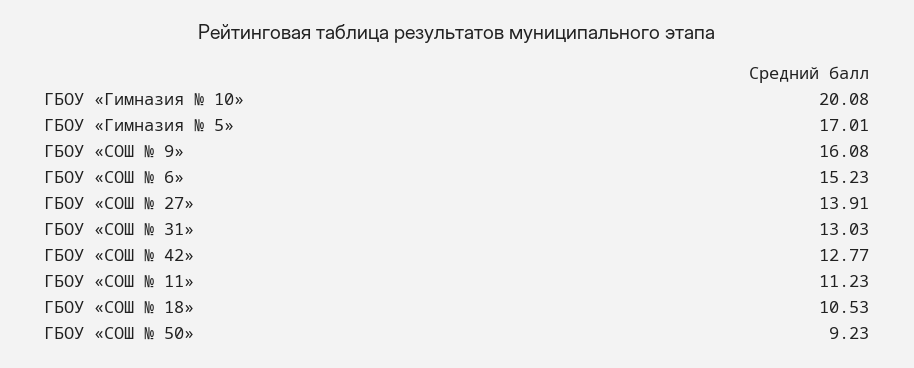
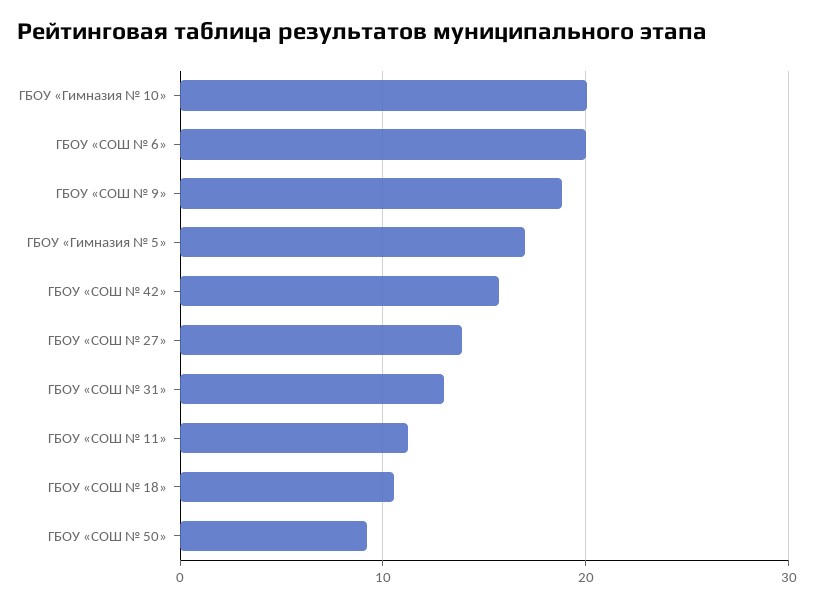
  {
    "ГБОУ «Гимназия № 10»": 20.08,
    "ГБОУ «Гимназия № 5»": 17.01,
-   "ГБОУ «СОШ № 9»": 16.08,
+   "ГБОУ «СОШ № 9»": 19,
-   "ГБОУ «СОШ № 6»": 15.23,
+   "ГБОУ «СОШ № 6»": 20,
    "ГБОУ «СОШ № 27»": 13.91,
    "ГБОУ «СОШ № 31»": 13.03,
-   "ГБОУ «СОШ № 42»": 12.77,
+   "ГБОУ «СОШ № 42»": 16,
    "ГБОУ «СОШ № 11»": 11.23,
    "ГБОУ «СОШ № 18»": 10.53,
    "ГБОУ «СОШ № 50»": 9.23
  }

